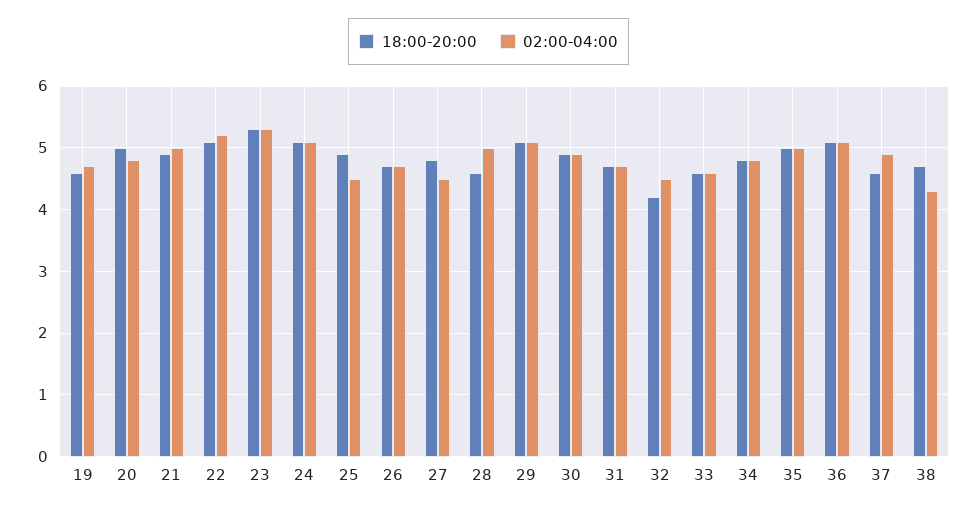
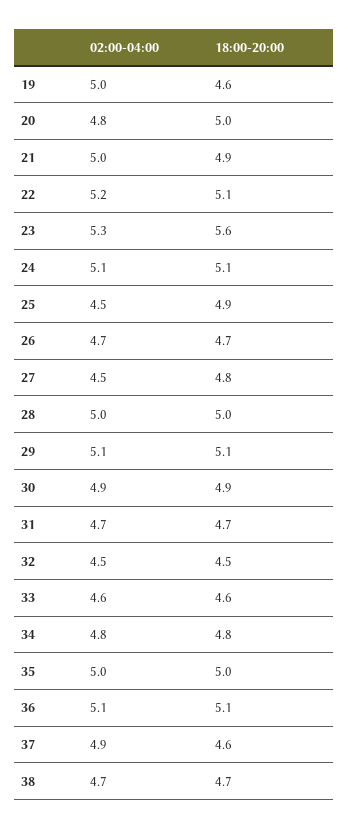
  {
    "18:00-20:00": {
      "19": 4.6,
      "20": 5,
      "21": 4.9,
      "22": 5.1,
-     "23": 5.3,
+     "23": 5.6,
      "24": 5.1,
      "25": 4.9,
      "26": 4.7,
      "27": 4.8,
-     "28": 4.6,
+     "28": 5,
      "29": 5.1,
      "30": 4.9,
      "31": 4.7,
-     "32": 4.2,
+     "32": 4.5,
      "33": 4.6,
      "34": 4.8,
      "35": 5,
      "36": 5.1,
      "37": 4.6,
      "38": 4.7
    },
    "02:00-04:00": {
-     "19": 4.7,
+     "19": 5,
      "20": 4.8,
      "21": 5,
      "22": 5.2,
      "23": 5.3,
      "24": 5.1,
      "25": 4.5,
      "26": 4.7,
      "27": 4.5,
      "28": 5,
      "29": 5.1,
      "30": 4.9,
      "31": 4.7,
      "32": 4.5,
      "33": 4.6,
      "34": 4.8,
      "35": 5,
      "36": 5.1,
      "37": 4.9,
-     "38": 4.3
+     "38": 4.7
    }
  }

